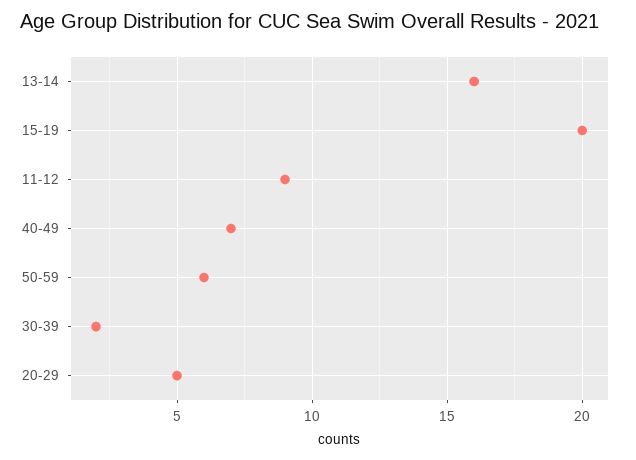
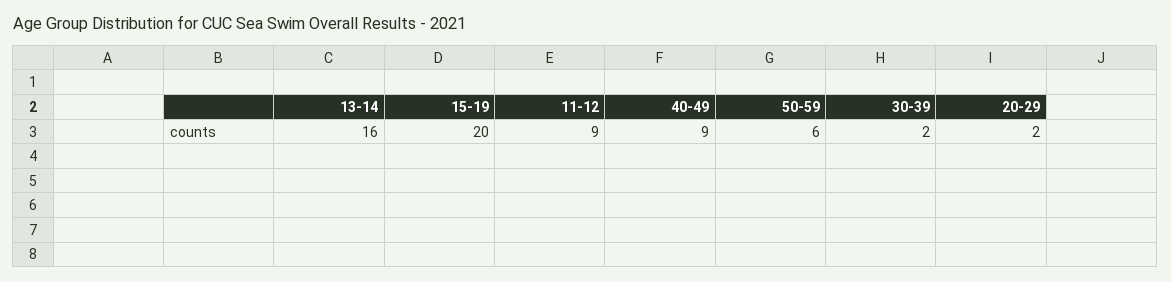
  {
    "13-14": 16,
    "15-19": 20,
    "11-12": 9,
-   "40-49": 7,
+   "40-49": 9,
    "50-59": 6,
    "30-39": 2,
-   "20-29": 5
+   "20-29": 2
  }

